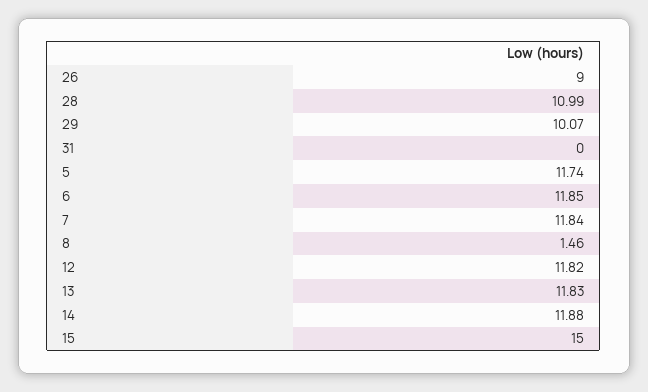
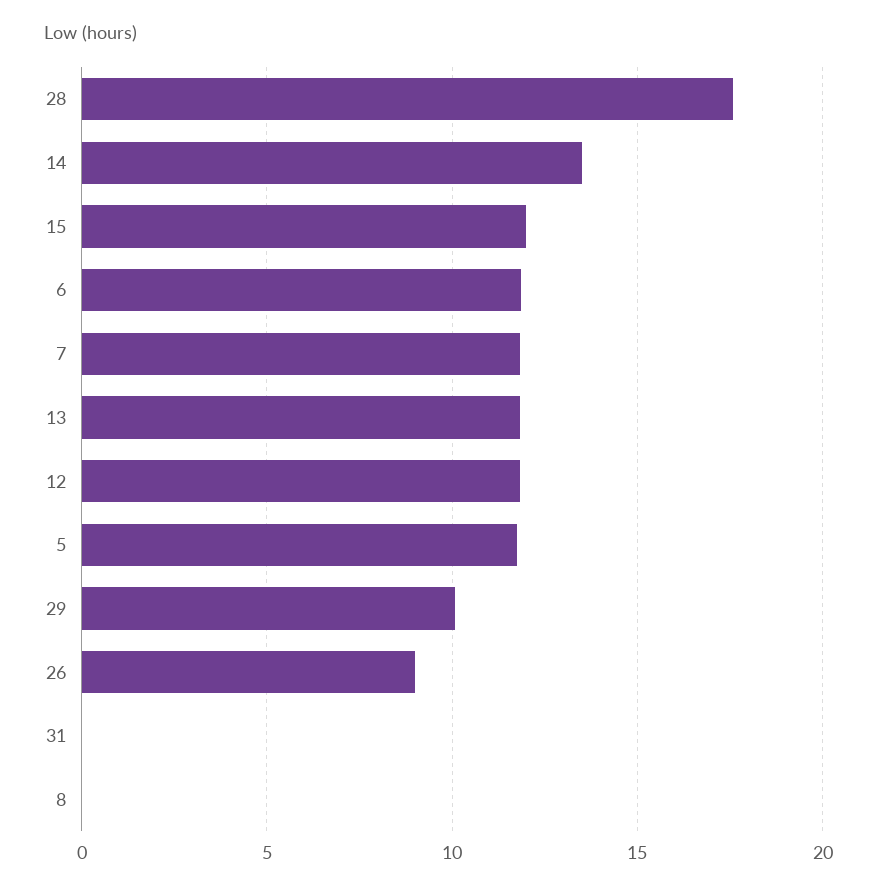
  {
    "26": 9,
-   "28": 10.99,
+   "28": 17.5,
    "29": 10.07,
    "31": 0,
    "5": 11.74,
    "6": 11.85,
    "7": 11.84,
-   "8": 1.46,
+   "8": 0,
    "12": 11.82,
    "13": 11.83,
-   "14": 11.88,
+   "14": 13.5,
-   "15": 15
+   "15": 12
  }

